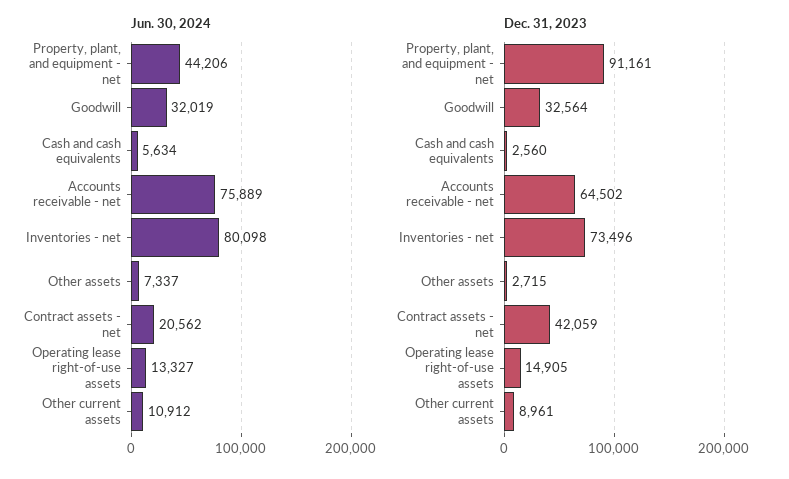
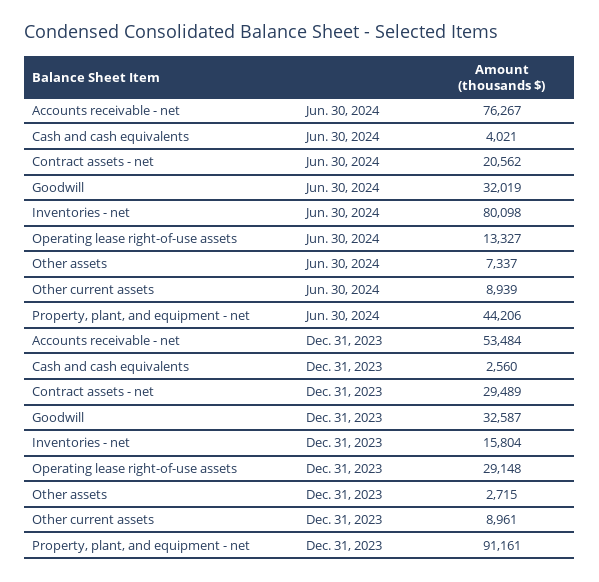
  {
    "Jun. 30, 2024": {
      "Property, plant, and equipment - net": 44206,
      "Goodwill": 32019,
-     "Cash and cash equivalents": 5634,
+     "Cash and cash equivalents": 4021,
-     "Accounts receivable - net": 75889,
+     "Accounts receivable - net": 76267,
      "Inventories - net": 80098,
      "Other assets": 7337,
      "Contract assets - net": 20562,
      "Operating lease right-of-use assets": 13327,
-     "Other current assets": 10912
+     "Other current assets": 8939
    },
    "Dec. 31, 2023": {
      "Property, plant, and equipment - net": 91161,
-     "Goodwill": 32564,
+     "Goodwill": 32587,
      "Cash and cash equivalents": 2560,
-     "Accounts receivable - net": 64502,
+     "Accounts receivable - net": 53484,
-     "Inventories - net": 73496,
+     "Inventories - net": 15804,
      "Other assets": 2715,
-     "Contract assets - net": 42059,
+     "Contract assets - net": 29489,
-     "Operating lease right-of-use assets": 14905,
+     "Operating lease right-of-use assets": 29148,
      "Other current assets": 8961
    }
  }

